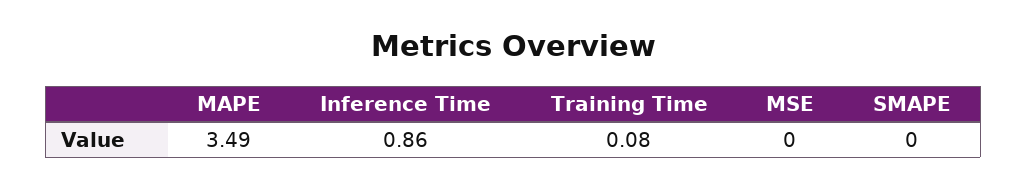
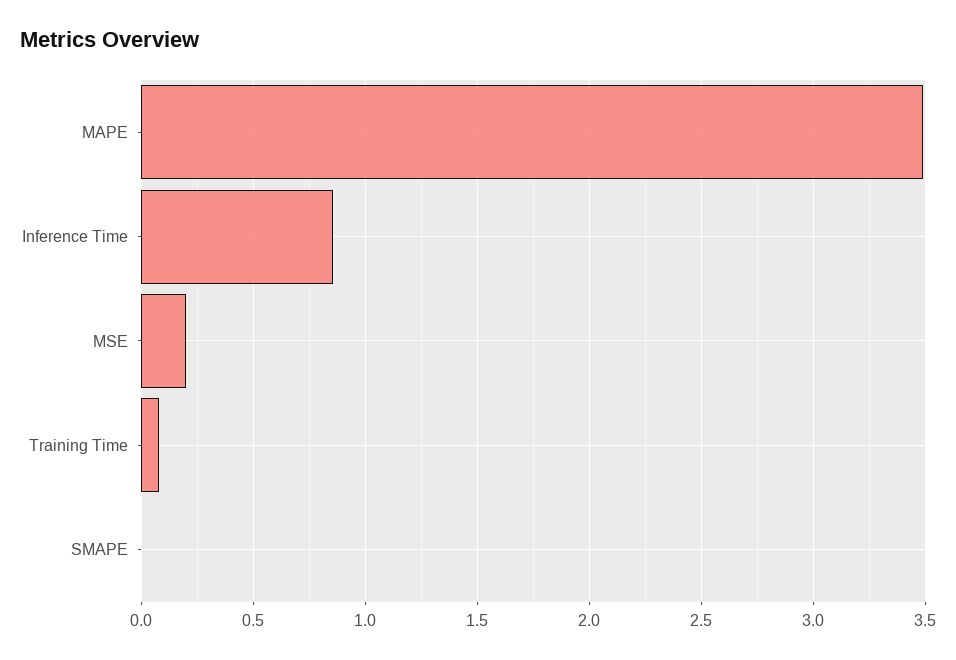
  {
    "MAPE": 3.49,
    "Inference Time": 0.86,
    "Training Time": 0.08,
-   "MSE": 0,
+   "MSE": 0.2,
    "SMAPE": 0
  }

